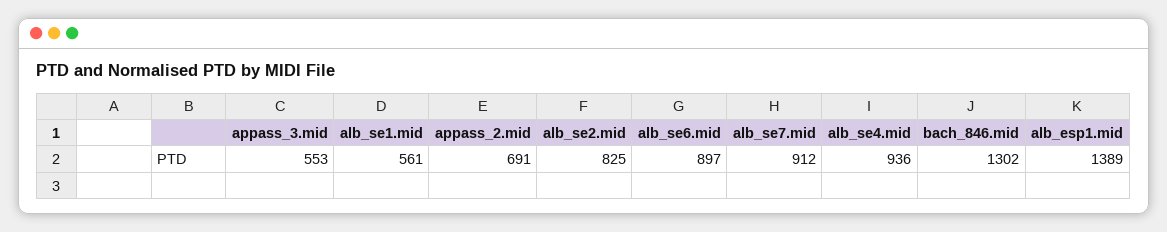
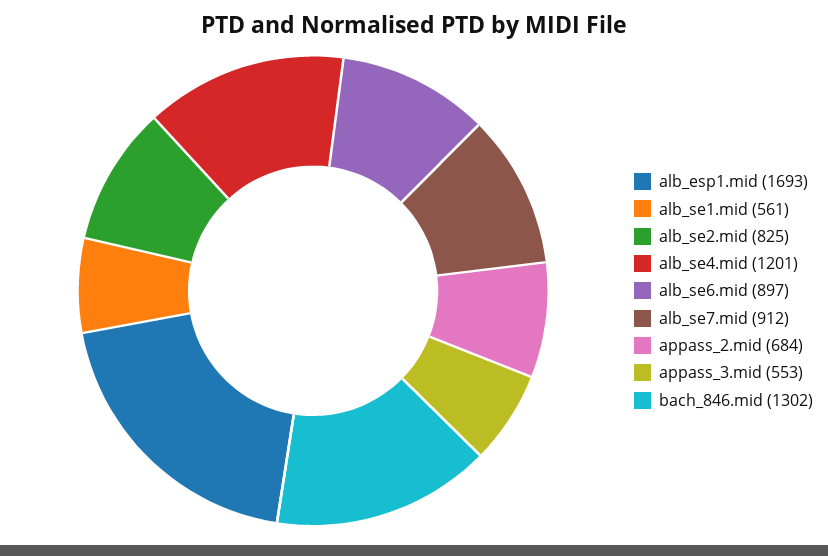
  {
    "appass_3.mid": 553,
    "alb_se1.mid": 561,
-   "appass_2.mid": 691,
+   "appass_2.mid": 684,
    "alb_se2.mid": 825,
    "alb_se6.mid": 897,
    "alb_se7.mid": 912,
-   "alb_se4.mid": 936,
+   "alb_se4.mid": 1201,
    "bach_846.mid": 1302,
-   "alb_esp1.mid": 1389
+   "alb_esp1.mid": 1693
  }

